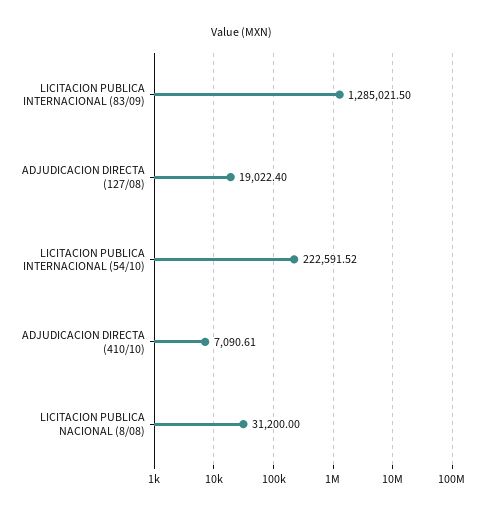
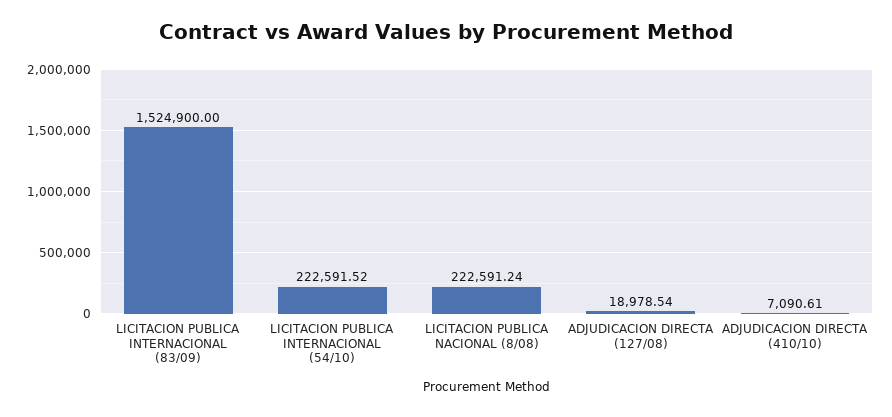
  {
-   "LICITACION PUBLICA INTERNACIONAL (83/09)": 1285021.5,
+   "LICITACION PUBLICA INTERNACIONAL (83/09)": 1524900,
-   "ADJUDICACION DIRECTA (127/08)": 19022.4,
+   "ADJUDICACION DIRECTA (127/08)": 18978.54,
    "LICITACION PUBLICA INTERNACIONAL (54/10)": 222591.52,
    "ADJUDICACION DIRECTA (410/10)": 7090.61,
-   "LICITACION PUBLICA NACIONAL (8/08)": 31200
+   "LICITACION PUBLICA NACIONAL (8/08)": 222591.24
  }

